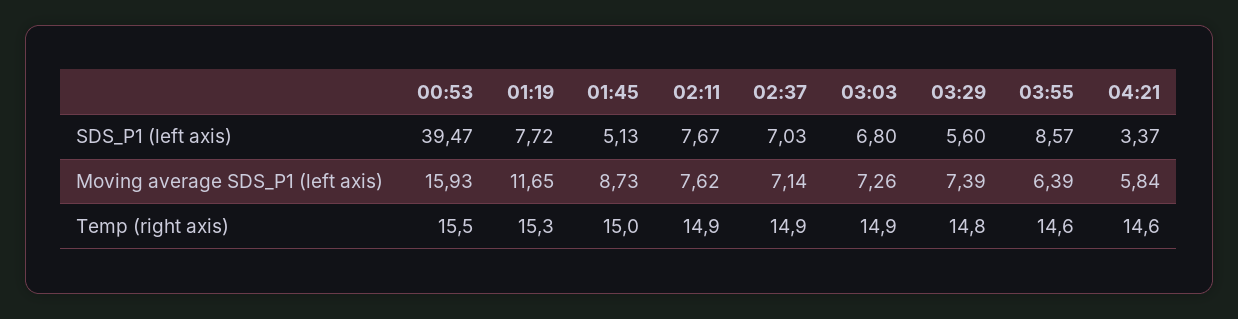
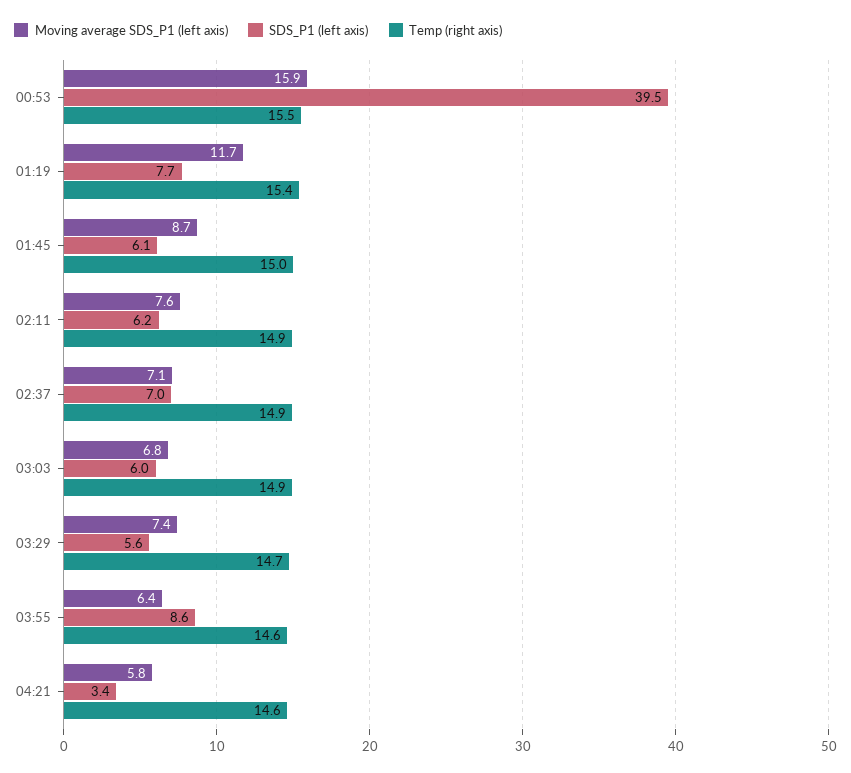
  {
    "SDS_P1 (left axis)": {
      "00:53": 39.47,
      "01:19": 7.72,
-     "01:45": 5.13,
+     "01:45": 6.1,
-     "02:11": 7.67,
+     "02:11": 6.2,
      "02:37": 7.03,
-     "03:03": 6.8,
+     "03:03": 6,
      "03:29": 5.6,
      "03:55": 8.57,
      "04:21": 3.37
    },
    "Moving average SDS_P1 (left axis)": {
      "00:53": 15.93,
      "01:19": 11.65,
      "01:45": 8.73,
      "02:11": 7.62,
      "02:37": 7.14,
-     "03:03": 7.26,
+     "03:03": 6.8,
      "03:29": 7.39,
      "03:55": 6.39,
      "04:21": 5.84
    },
    "Temp (right axis)": {
      "00:53": 15.5,
-     "01:19": 15.3,
+     "01:19": 15.4,
      "01:45": 15,
      "02:11": 14.9,
      "02:37": 14.9,
      "03:03": 14.9,
-     "03:29": 14.8,
+     "03:29": 14.7,
      "03:55": 14.6,
      "04:21": 14.6
    }
  }

